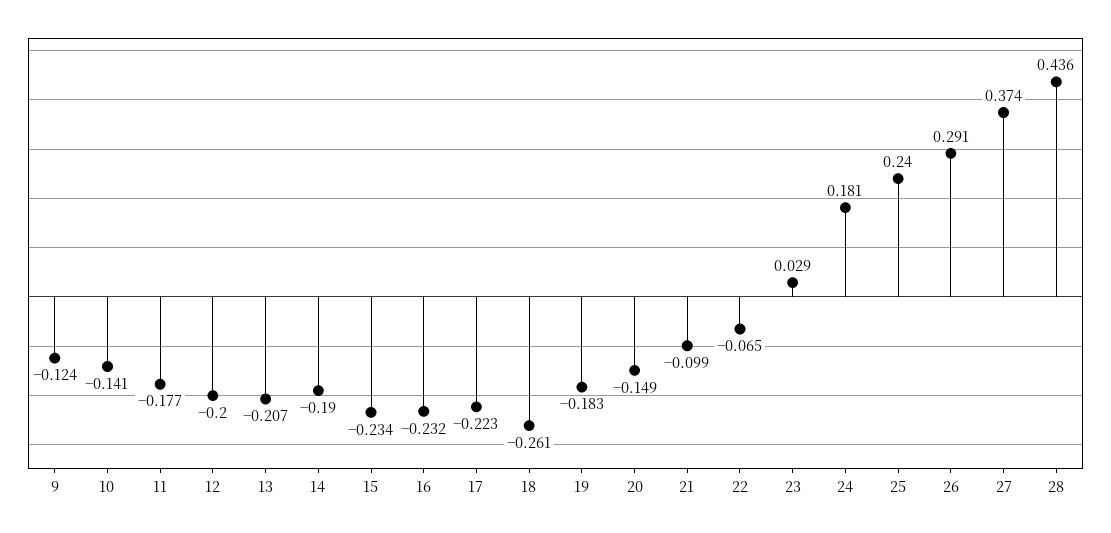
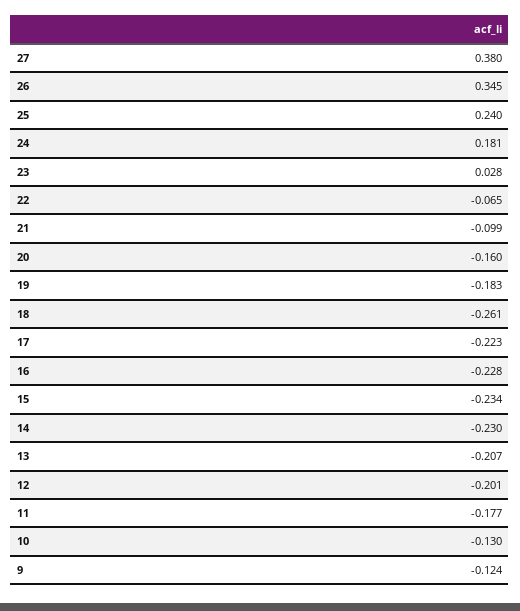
  {
    "9": -0.124,
-   "10": -0.141,
+   "10": -0.13,
    "11": -0.177,
-   "12": -0.2,
+   "12": -0.201,
    "13": -0.207,
-   "14": -0.19,
+   "14": -0.23,
    "15": -0.234,
-   "16": -0.232,
+   "16": -0.228,
    "17": -0.223,
    "18": -0.261,
    "19": -0.183,
-   "20": -0.149,
+   "20": -0.16,
    "21": -0.099,
    "22": -0.065,
-   "23": 0.029,
+   "23": 0.028,
    "24": 0.181,
    "25": 0.24,
-   "26": 0.291,
+   "26": 0.345,
-   "27": 0.374,
+   "27": 0.38
-   "28": 0.436
  }

